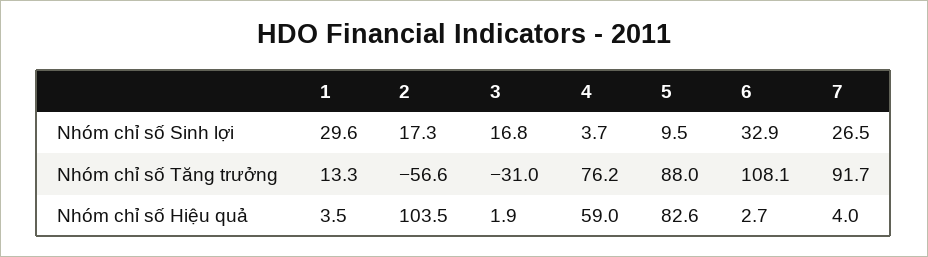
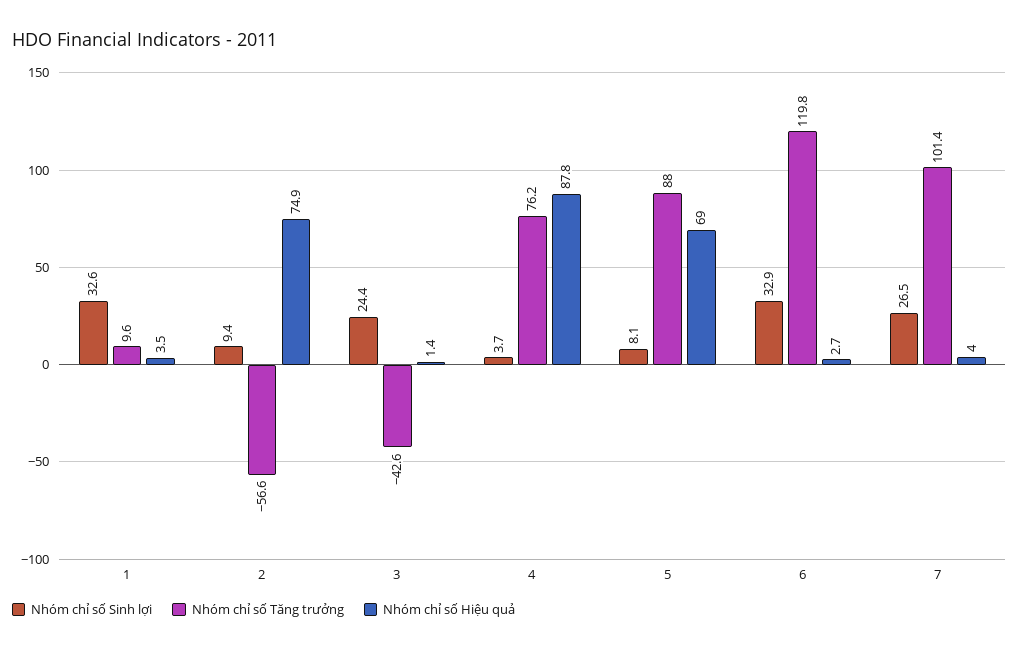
  {
    "Nhóm chỉ số Sinh lợi": {
-     "1": 29.6,
+     "1": 32.6,
-     "2": 17.3,
+     "2": 9.4,
-     "3": 16.8,
+     "3": 24.4,
      "4": 3.7,
-     "5": 9.5,
+     "5": 8.1,
      "6": 32.9,
      "7": 26.5
    },
    "Nhóm chỉ số Tăng trưởng": {
-     "1": 13.3,
+     "1": 9.6,
      "2": -56.6,
-     "3": -31,
+     "3": -42.6,
      "4": 76.2,
      "5": 88,
-     "6": 108.1,
+     "6": 119.8,
-     "7": 91.7
+     "7": 101.4
    },
    "Nhóm chỉ số Hiệu quả": {
      "1": 3.5,
-     "2": 103.5,
+     "2": 74.9,
-     "3": 1.9,
+     "3": 1.4,
-     "4": 59,
+     "4": 87.8,
-     "5": 82.6,
+     "5": 69,
      "6": 2.7,
      "7": 4
    }
  }

